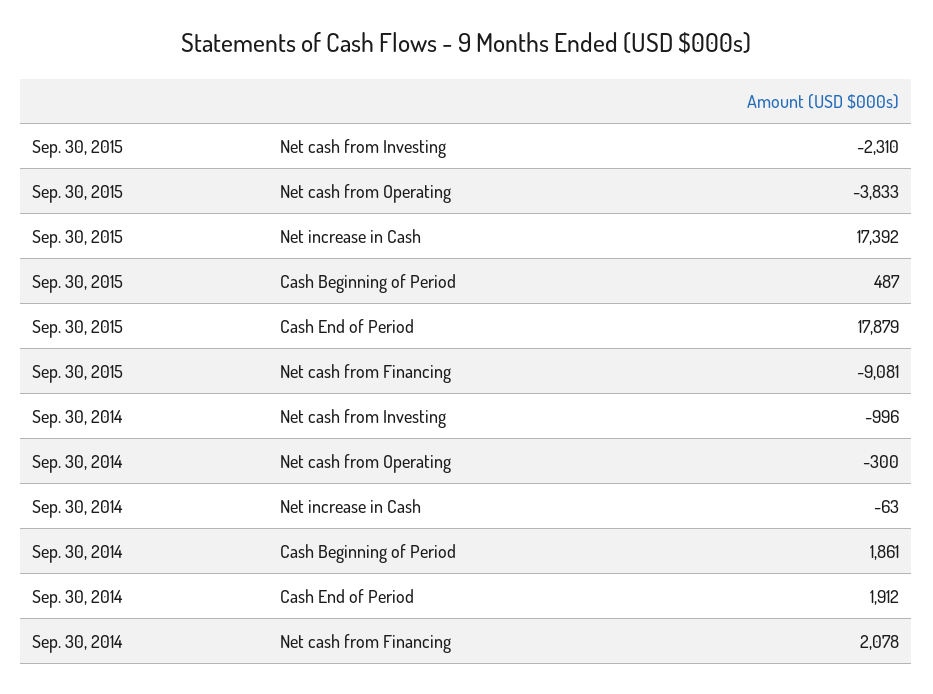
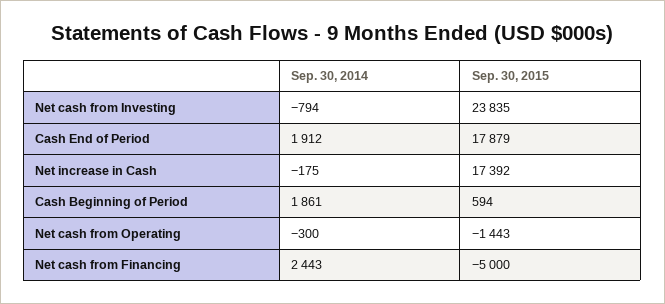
  {
    "Sep. 30, 2015": {
-     "Net cash from Investing": -2310,
+     "Net cash from Investing": 23835,
-     "Net cash from Operating": -3833,
+     "Net cash from Operating": -1443,
      "Net increase in Cash": 17392,
-     "Cash Beginning of Period": 487,
+     "Cash Beginning of Period": 594,
      "Cash End of Period": 17879,
-     "Net cash from Financing": -9081
+     "Net cash from Financing": -5000
    },
    "Sep. 30, 2014": {
-     "Net cash from Investing": -996,
+     "Net cash from Investing": -794,
      "Net cash from Operating": -300,
-     "Net increase in Cash": -63,
+     "Net increase in Cash": -175,
      "Cash Beginning of Period": 1861,
      "Cash End of Period": 1912,
-     "Net cash from Financing": 2078
+     "Net cash from Financing": 2443
    }
  }

